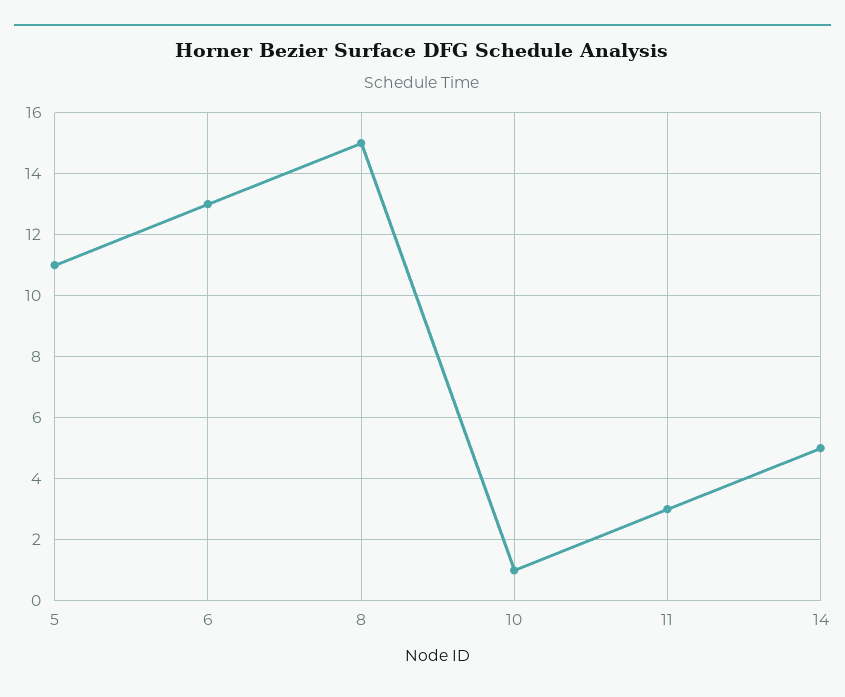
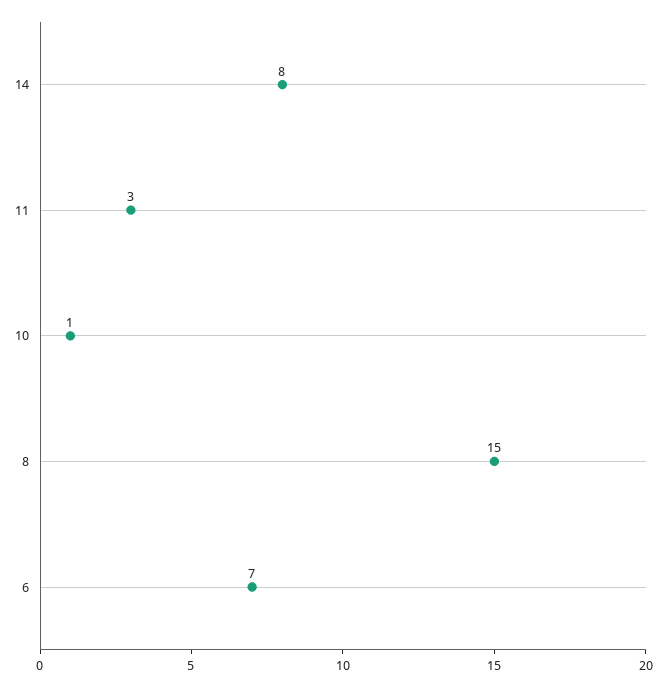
  {
-   "5": 11,
-   "6": 13,
+   "6": 7,
    "8": 15,
    "10": 1,
    "11": 3,
-   "14": 5
+   "14": 8
  }

